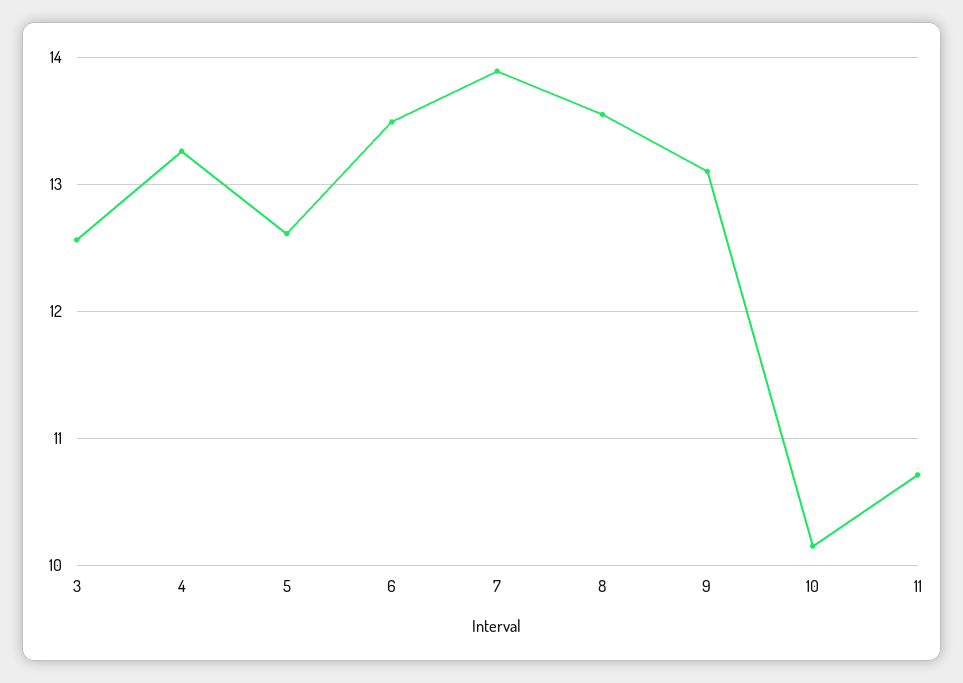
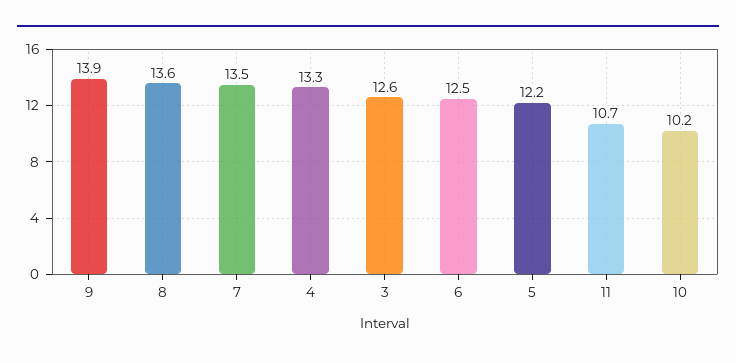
  {
    "3": 12.6,
    "4": 13.3,
-   "5": 12.6,
+   "5": 12.2,
-   "6": 13.5,
+   "6": 12.5,
-   "7": 13.9,
+   "7": 13.5,
    "8": 13.6,
-   "9": 13.1,
+   "9": 13.9,
    "10": 10.2,
    "11": 10.7
  }

